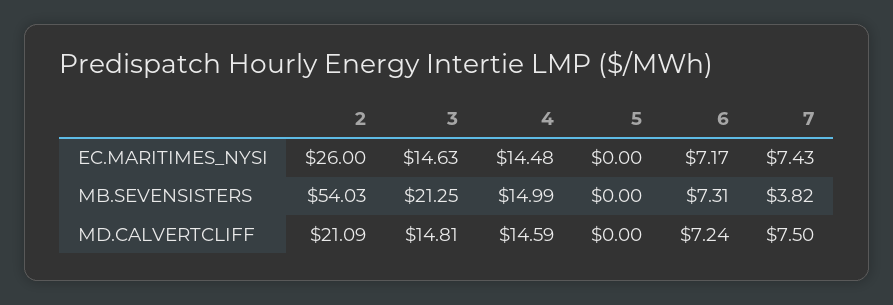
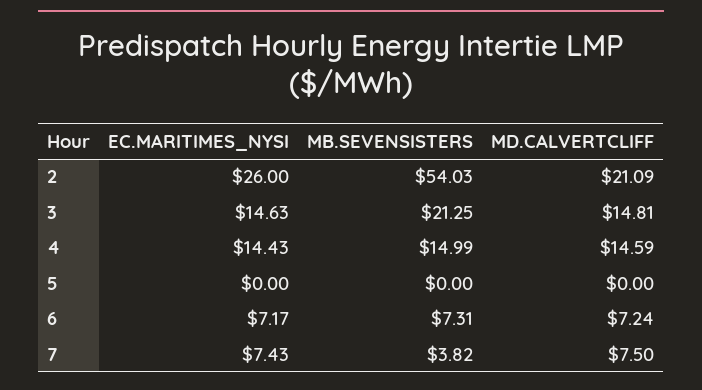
  {
    "2": {
      "EC.MARITIMES_NYSI": 26,
      "MB.SEVENSISTERS": 54.03,
      "MD.CALVERTCLIFF": 21.09
    },
    "3": {
      "EC.MARITIMES_NYSI": 14.63,
      "MB.SEVENSISTERS": 21.25,
      "MD.CALVERTCLIFF": 14.81
    },
    "4": {
-     "EC.MARITIMES_NYSI": 14.48,
+     "EC.MARITIMES_NYSI": 14.43,
      "MB.SEVENSISTERS": 14.99,
      "MD.CALVERTCLIFF": 14.59
    },
    "5": {
      "EC.MARITIMES_NYSI": 0,
      "MB.SEVENSISTERS": 0,
      "MD.CALVERTCLIFF": 0
    },
    "6": {
      "EC.MARITIMES_NYSI": 7.17,
      "MB.SEVENSISTERS": 7.31,
      "MD.CALVERTCLIFF": 7.24
    },
    "7": {
      "EC.MARITIMES_NYSI": 7.43,
      "MB.SEVENSISTERS": 3.82,
      "MD.CALVERTCLIFF": 7.5
    }
  }

